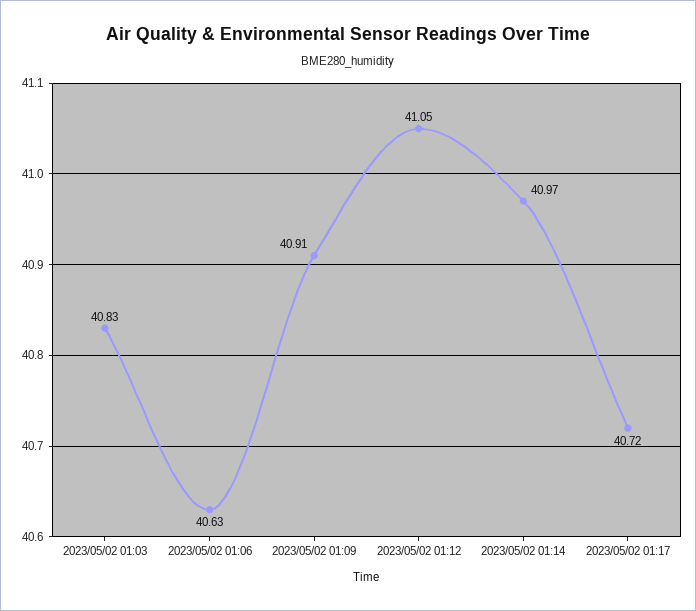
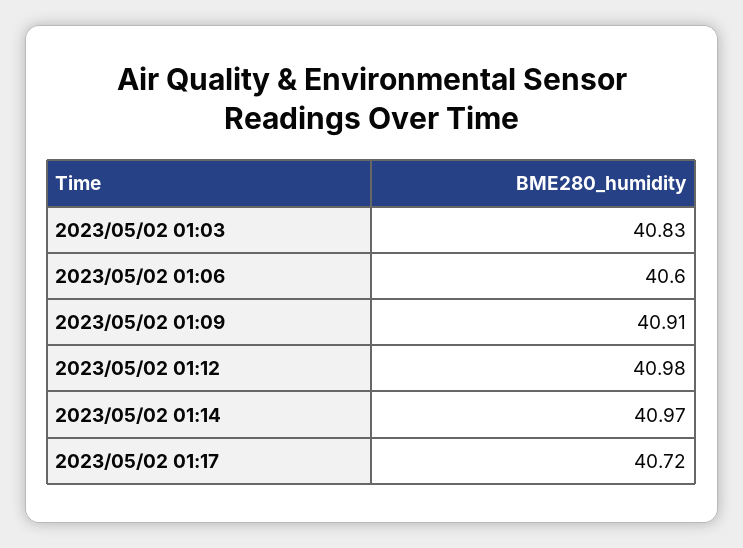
  {
    "2023/05/02 01:03": 40.83,
-   "2023/05/02 01:06": 40.63,
+   "2023/05/02 01:06": 40.6,
    "2023/05/02 01:09": 40.91,
-   "2023/05/02 01:12": 41.05,
+   "2023/05/02 01:12": 40.98,
    "2023/05/02 01:14": 40.97,
    "2023/05/02 01:17": 40.72
  }

